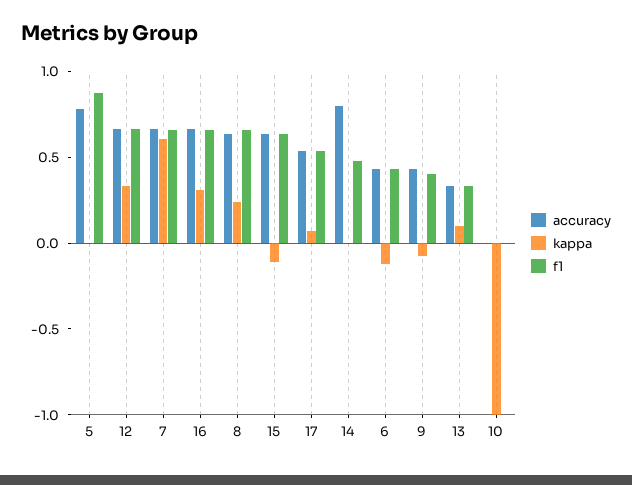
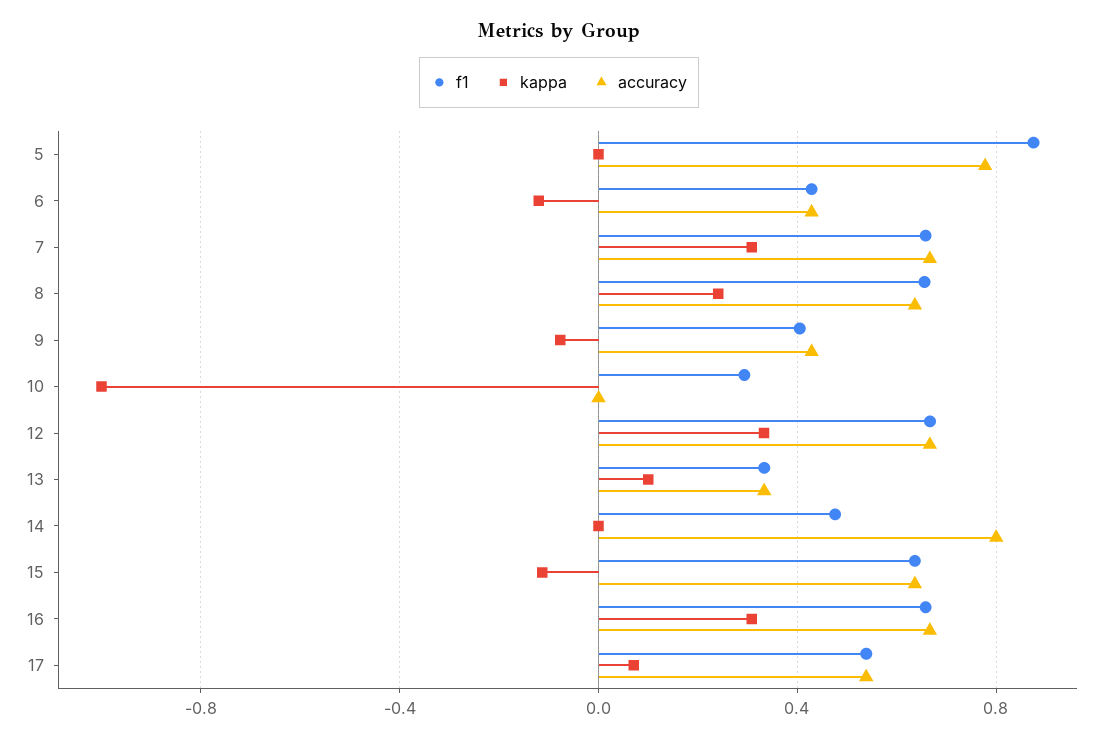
  {
    "accuracy": {
      "5": 0.8,
      "12": 0.65,
      "7": 0.65,
      "16": 0.65,
      "8": 0.65,
      "15": 0.65,
      "17": 0.55,
      "14": 0.8,
      "6": 0.45,
      "9": 0.45,
      "13": 0.35,
      "10": 0
    },
    "kappa": {
      "5": 0,
      "12": 0.35,
-     "7": 0.6,
+     "7": 0.3,
      "16": 0.3,
      "8": 0.25,
      "15": -0.1,
      "17": 0.05,
      "14": 0,
      "6": -0.1,
      "9": -0.1,
      "13": 0.1,
      "10": -1
    },
    "f1": {
      "5": 0.9,
      "12": 0.65,
      "7": 0.65,
      "16": 0.65,
      "8": 0.65,
      "15": 0.65,
      "17": 0.55,
      "14": 0.5,
      "6": 0.45,
      "9": 0.4,
      "13": 0.35,
-     "10": 0
+     "10": 0.3
    }
  }

